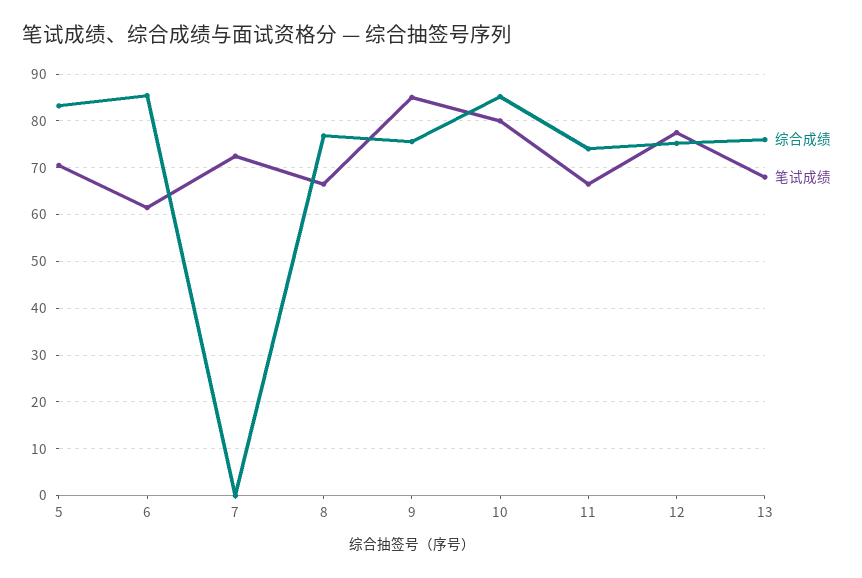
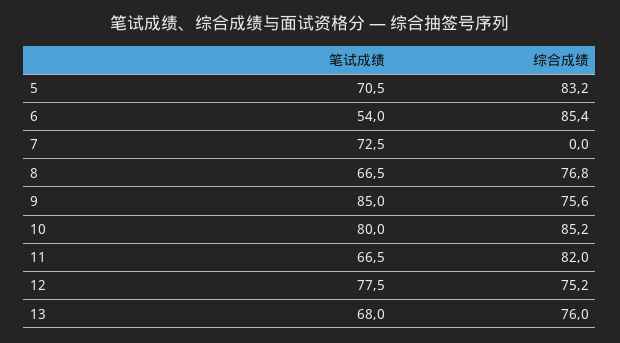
  {
    "综合成绩": {
      "5": 83.2,
      "6": 85.4,
      "7": 0,
      "8": 76.8,
      "9": 75.6,
      "10": 85.2,
-     "11": 74,
+     "11": 82,
      "12": 75.2,
      "13": 76
    },
    "笔试成绩": {
      "5": 70.5,
-     "6": 62,
+     "6": 54,
      "7": 72.5,
      "8": 66.5,
      "9": 85,
      "10": 80,
      "11": 66.5,
      "12": 77.5,
      "13": 68
    }
  }

